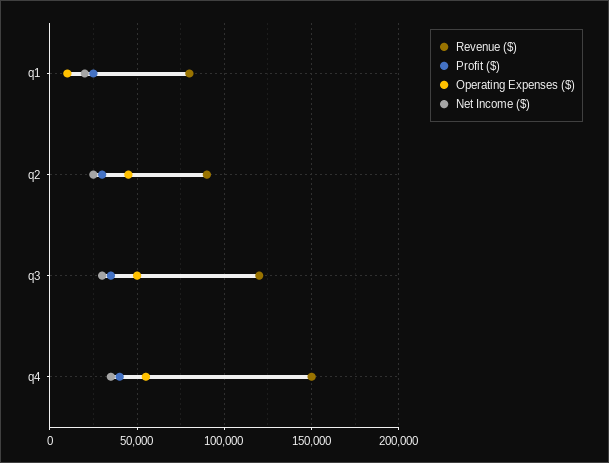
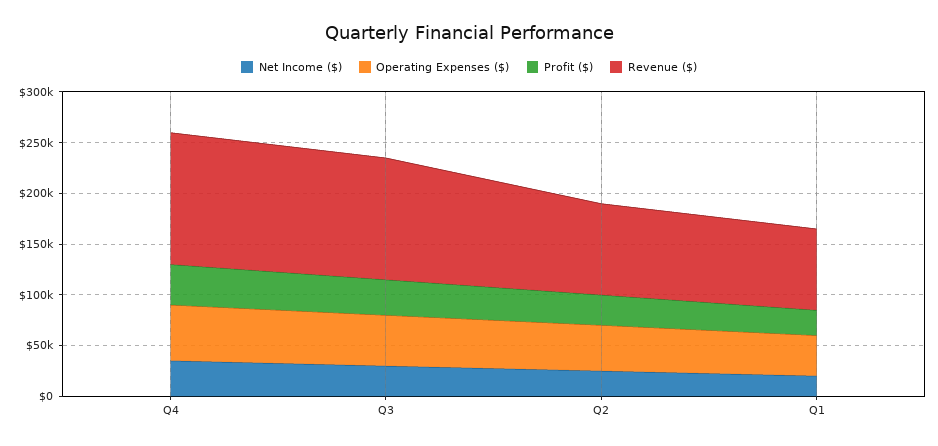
  {
    "Revenue ($)": {
      "q1": 80000,
      "q2": 90000,
      "q3": 120000,
-     "q4": 150000
+     "q4": 130000
    },
    "Profit ($)": {
      "q1": 25000,
      "q2": 30000,
      "q3": 35000,
      "q4": 40000
    },
    "Operating Expenses ($)": {
-     "q1": 10000,
+     "q1": 40000,
      "q2": 45000,
      "q3": 50000,
      "q4": 55000
    },
    "Net Income ($)": {
      "q1": 20000,
      "q2": 25000,
      "q3": 30000,
      "q4": 35000
    }
  }

